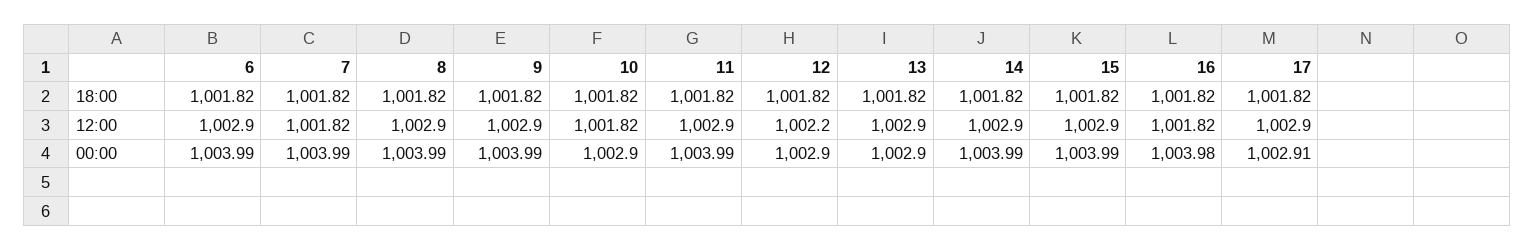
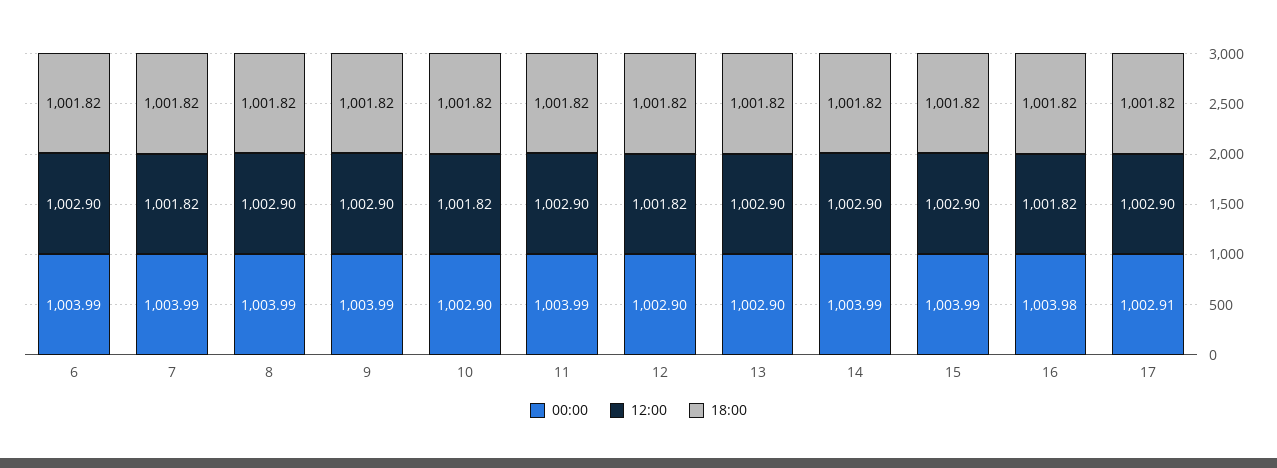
  {
    "18:00": {
      "6": 1001.82,
      "7": 1001.82,
      "8": 1001.82,
      "9": 1001.82,
      "10": 1001.82,
      "11": 1001.82,
      "12": 1001.82,
      "13": 1001.82,
      "14": 1001.82,
      "15": 1001.82,
      "16": 1001.82,
      "17": 1001.82
    },
    "12:00": {
      "6": 1002.9,
      "7": 1001.82,
      "8": 1002.9,
      "9": 1002.9,
      "10": 1001.82,
      "11": 1002.9,
-     "12": 1002.2,
+     "12": 1001.82,
      "13": 1002.9,
      "14": 1002.9,
      "15": 1002.9,
      "16": 1001.82,
      "17": 1002.9
    },
    "00:00": {
      "6": 1003.99,
      "7": 1003.99,
      "8": 1003.99,
      "9": 1003.99,
      "10": 1002.9,
      "11": 1003.99,
      "12": 1002.9,
      "13": 1002.9,
      "14": 1003.99,
      "15": 1003.99,
      "16": 1003.98,
      "17": 1002.91
    }
  }

